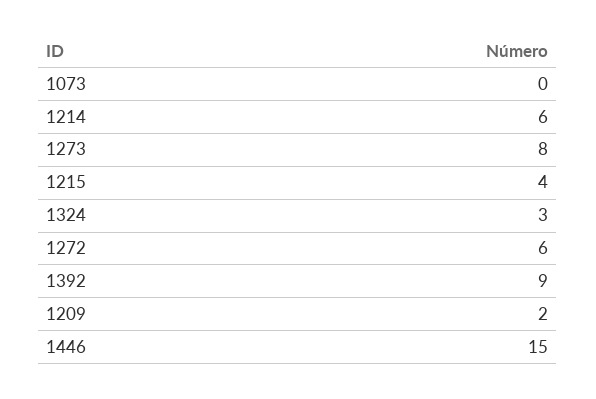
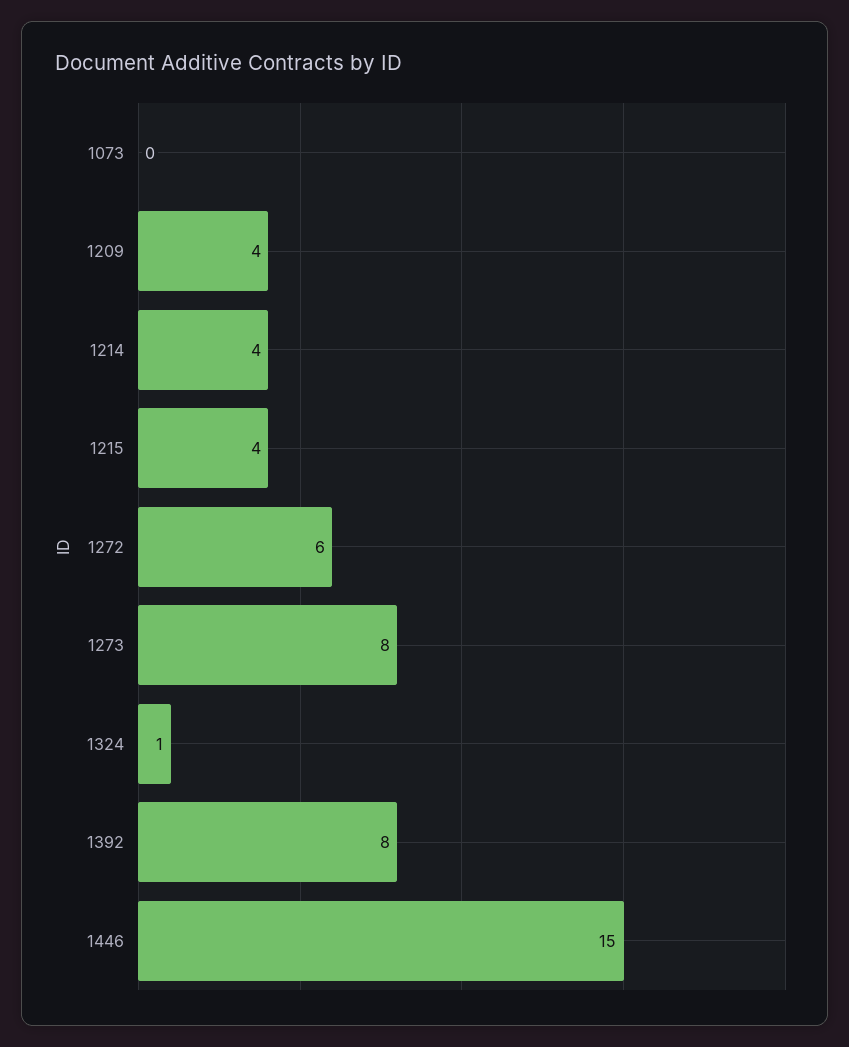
  {
    "1073": 0,
-   "1214": 6,
+   "1214": 4,
    "1273": 8,
    "1215": 4,
-   "1324": 3,
+   "1324": 1,
    "1272": 6,
-   "1392": 9,
+   "1392": 8,
-   "1209": 2,
+   "1209": 4,
    "1446": 15
  }

